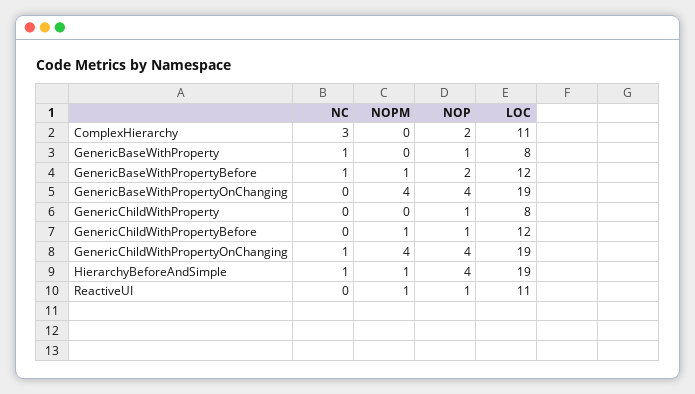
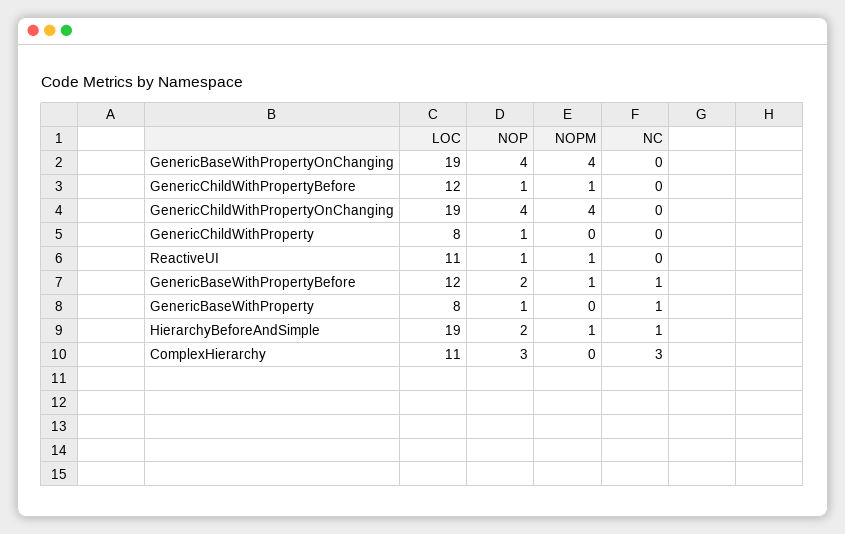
  {
    "NC": {
      "ComplexHierarchy": 3,
      "GenericBaseWithProperty": 1,
      "GenericBaseWithPropertyBefore": 1,
      "GenericBaseWithPropertyOnChanging": 0,
      "GenericChildWithProperty": 0,
      "GenericChildWithPropertyBefore": 0,
-     "GenericChildWithPropertyOnChanging": 1,
+     "GenericChildWithPropertyOnChanging": 0,
      "HierarchyBeforeAndSimple": 1,
      "ReactiveUI": 0
    },
    "NOPM": {
      "ComplexHierarchy": 0,
      "GenericBaseWithProperty": 0,
      "GenericBaseWithPropertyBefore": 1,
      "GenericBaseWithPropertyOnChanging": 4,
      "GenericChildWithProperty": 0,
      "GenericChildWithPropertyBefore": 1,
      "GenericChildWithPropertyOnChanging": 4,
      "HierarchyBeforeAndSimple": 1,
      "ReactiveUI": 1
    },
    "NOP": {
-     "ComplexHierarchy": 2,
+     "ComplexHierarchy": 3,
      "GenericBaseWithProperty": 1,
      "GenericBaseWithPropertyBefore": 2,
      "GenericBaseWithPropertyOnChanging": 4,
      "GenericChildWithProperty": 1,
      "GenericChildWithPropertyBefore": 1,
      "GenericChildWithPropertyOnChanging": 4,
-     "HierarchyBeforeAndSimple": 4,
+     "HierarchyBeforeAndSimple": 2,
      "ReactiveUI": 1
    },
    "LOC": {
      "ComplexHierarchy": 11,
      "GenericBaseWithProperty": 8,
      "GenericBaseWithPropertyBefore": 12,
      "GenericBaseWithPropertyOnChanging": 19,
      "GenericChildWithProperty": 8,
      "GenericChildWithPropertyBefore": 12,
      "GenericChildWithPropertyOnChanging": 19,
      "HierarchyBeforeAndSimple": 19,
      "ReactiveUI": 11
    }
  }

